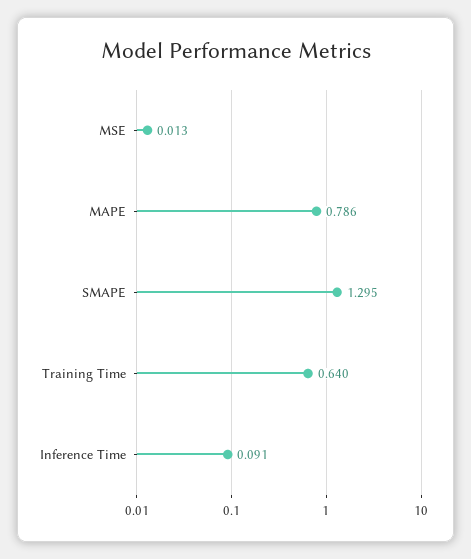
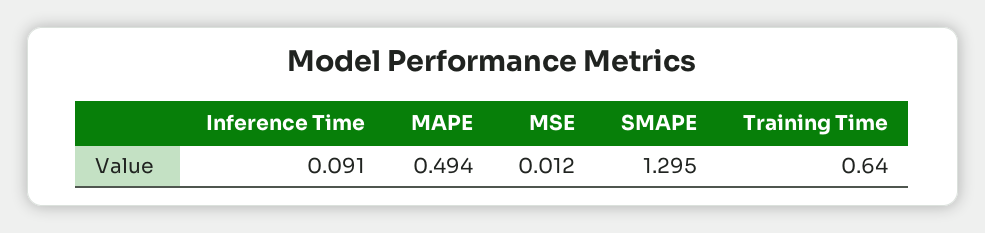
  {
-   "MSE": 0.013,
+   "MSE": 0.012,
-   "MAPE": 0.786,
+   "MAPE": 0.494,
    "SMAPE": 1.295,
    "Training Time": 0.64,
    "Inference Time": 0.091
  }

